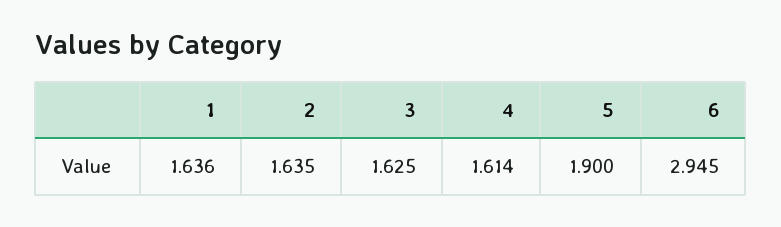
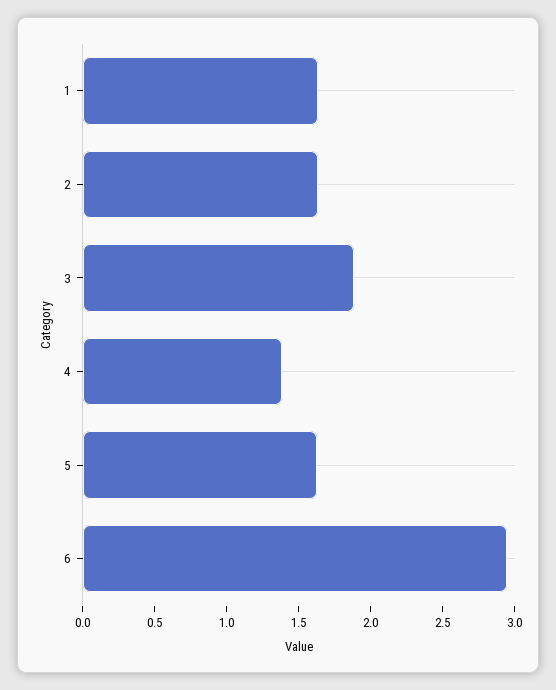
  {
    "1": 1.636,
    "2": 1.635,
-   "3": 1.625,
+   "3": 1.9,
-   "4": 1.614,
+   "4": 1.4,
-   "5": 1.9,
+   "5": 1.6,
    "6": 2.945
  }

